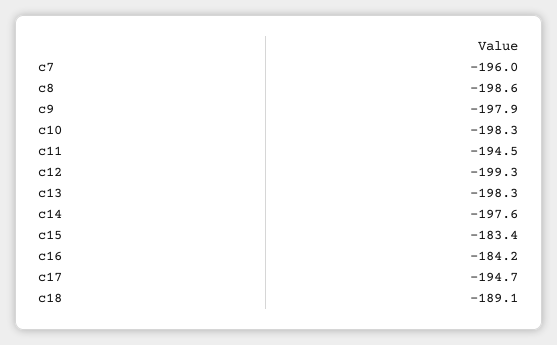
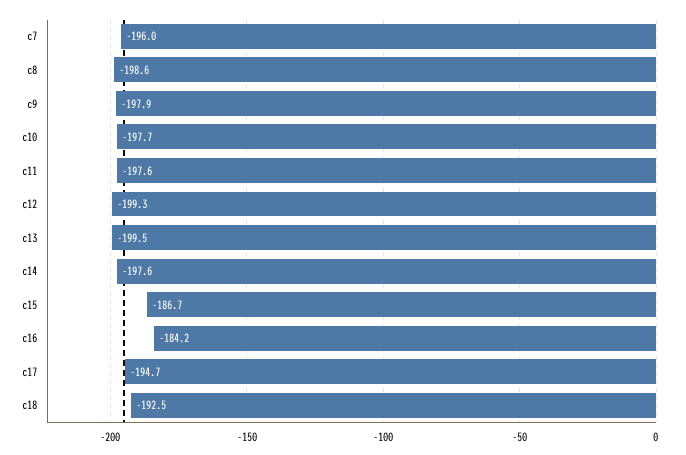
  {
    "c7": -196,
    "c8": -198.6,
    "c9": -197.9,
-   "c10": -198.3,
+   "c10": -197.7,
-   "c11": -194.5,
+   "c11": -197.6,
    "c12": -199.3,
-   "c13": -198.3,
+   "c13": -199.5,
    "c14": -197.6,
-   "c15": -183.4,
+   "c15": -186.7,
    "c16": -184.2,
    "c17": -194.7,
-   "c18": -189.1
+   "c18": -192.5
  }

